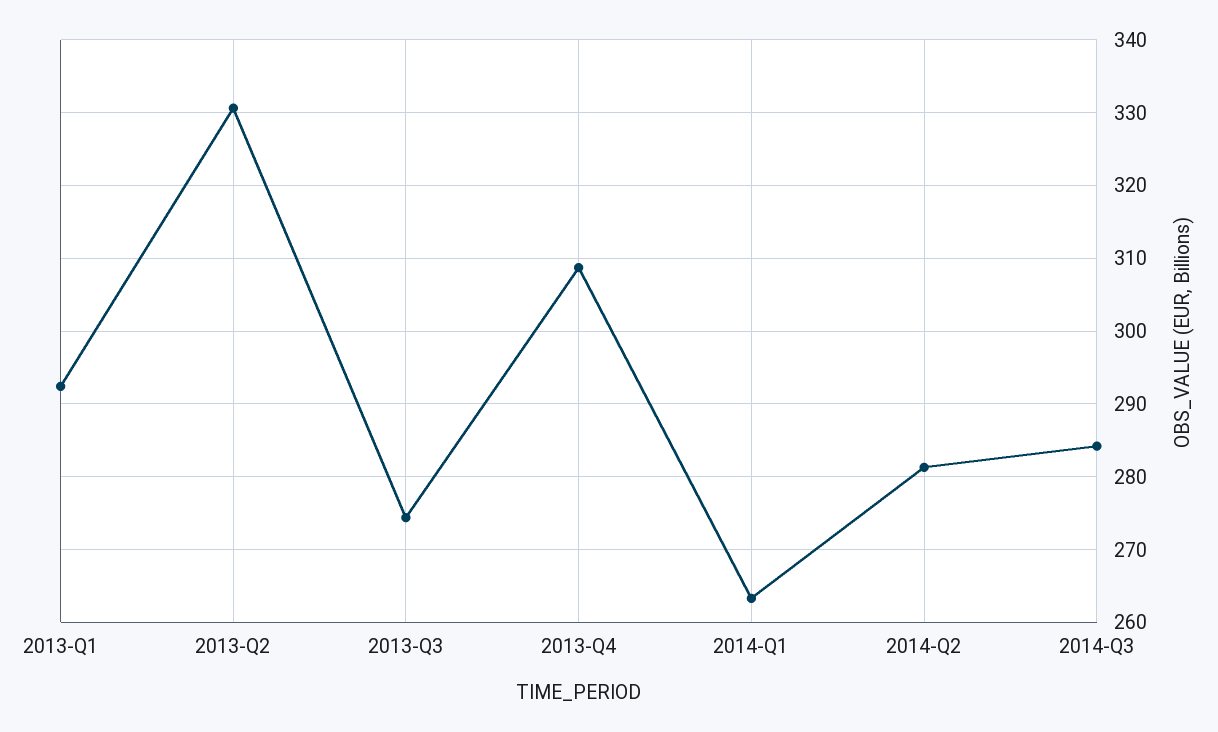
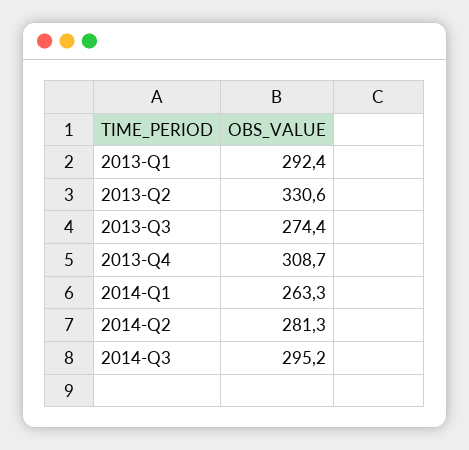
  {
    "2013-Q1": 292.4,
    "2013-Q2": 330.6,
    "2013-Q3": 274.4,
    "2013-Q4": 308.7,
    "2014-Q1": 263.3,
    "2014-Q2": 281.3,
-   "2014-Q3": 284
+   "2014-Q3": 295.2
  }

